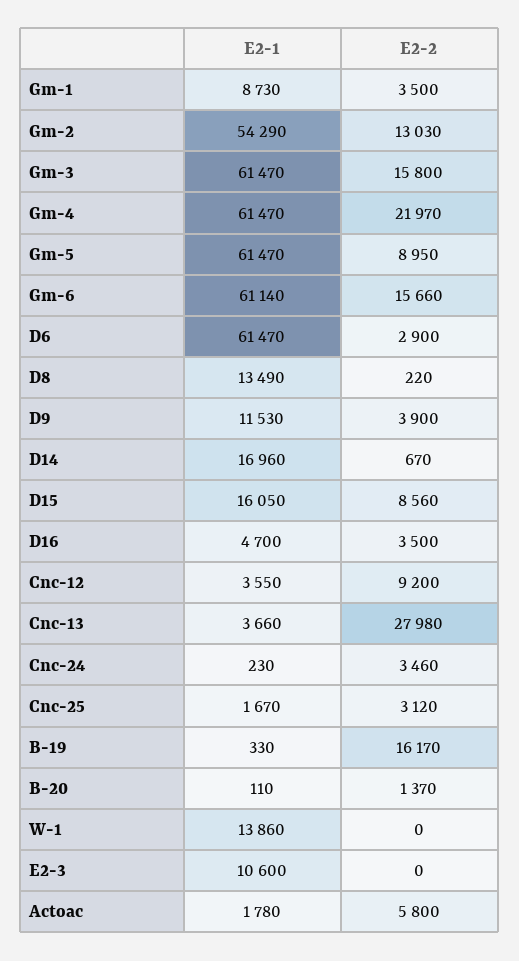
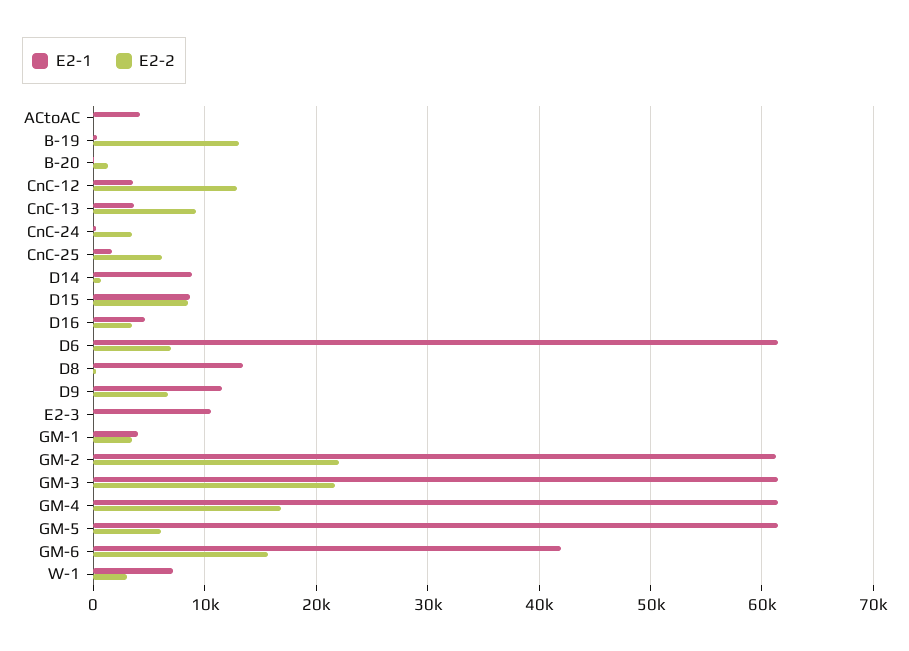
  {
    "E2-1": {
-     "Gm-1": 8730,
+     "Gm-1": 4000,
-     "Gm-2": 54290,
+     "Gm-2": 61000,
      "Gm-3": 61470,
      "Gm-4": 61470,
      "Gm-5": 61470,
-     "Gm-6": 61140,
+     "Gm-6": 42000,
      "D6": 61470,
      "D8": 13490,
      "D9": 11530,
-     "D14": 16960,
+     "D14": 9000,
-     "D15": 16050,
+     "D15": 9000,
      "D16": 4700,
      "Cnc-12": 3550,
      "Cnc-13": 3660,
      "Cnc-24": 230,
      "Cnc-25": 1670,
      "B-19": 330,
      "B-20": 110,
-     "W-1": 13860,
+     "W-1": 7000,
      "E2-3": 10600,
-     "Actoac": 1780
+     "Actoac": 4000
    },
    "E2-2": {
      "Gm-1": 3500,
-     "Gm-2": 13030,
+     "Gm-2": 22000,
-     "Gm-3": 15800,
+     "Gm-3": 22000,
-     "Gm-4": 21970,
+     "Gm-4": 17000,
-     "Gm-5": 8950,
+     "Gm-5": 6000,
      "Gm-6": 15660,
-     "D6": 2900,
+     "D6": 7000,
      "D8": 220,
-     "D9": 3900,
+     "D9": 7000,
      "D14": 670,
      "D15": 8560,
      "D16": 3500,
-     "Cnc-12": 9200,
+     "Cnc-12": 13000,
-     "Cnc-13": 27980,
+     "Cnc-13": 9000,
      "Cnc-24": 3460,
-     "Cnc-25": 3120,
+     "Cnc-25": 6000,
-     "B-19": 16170,
+     "B-19": 13000,
      "B-20": 1370,
-     "W-1": 0,
+     "W-1": 3000,
      "E2-3": 0,
-     "Actoac": 5800
+     "Actoac": 0
    }
  }

